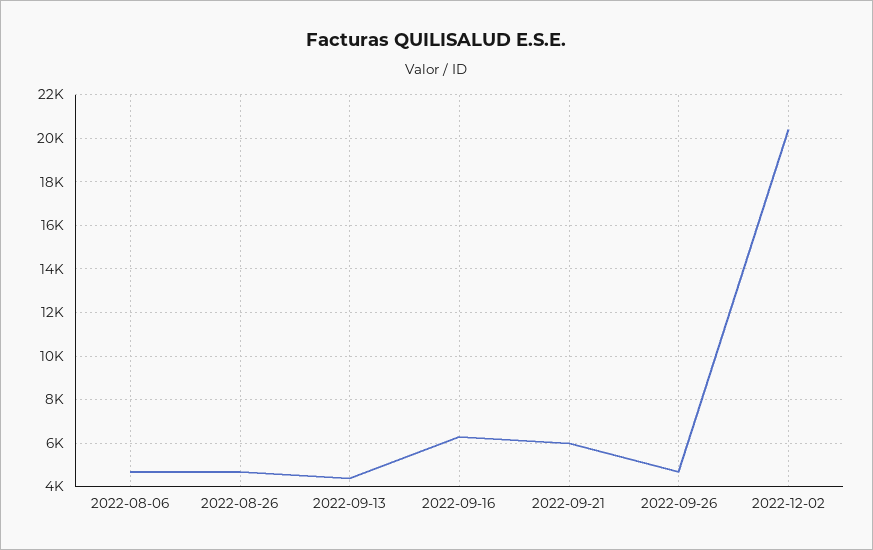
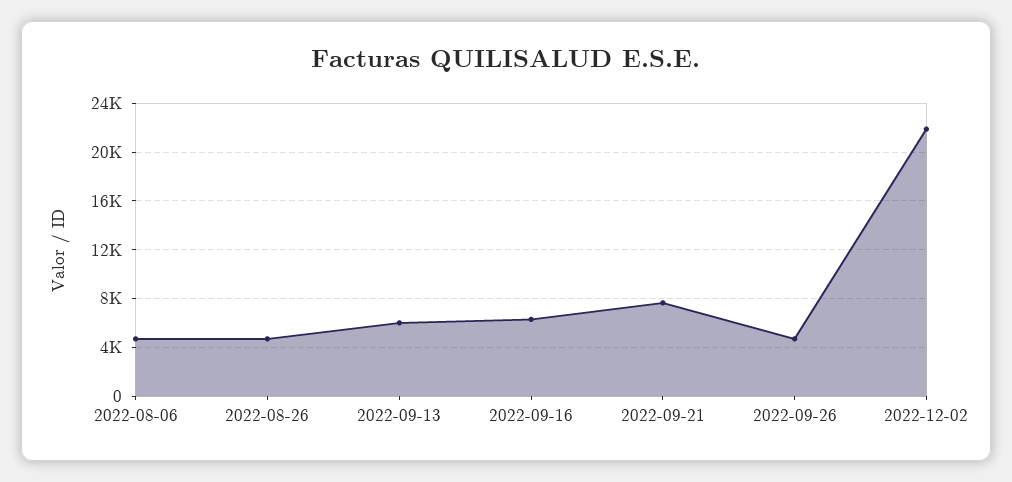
  {
    "2022-08-06": 4500,
    "2022-08-26": 4500,
-   "2022-09-13": 4500,
+   "2022-09-13": 6000,
    "2022-09-16": 6500,
-   "2022-09-21": 6000,
+   "2022-09-21": 7500,
    "2022-09-26": 4500,
-   "2022-12-02": 20500
+   "2022-12-02": 22000
  }

